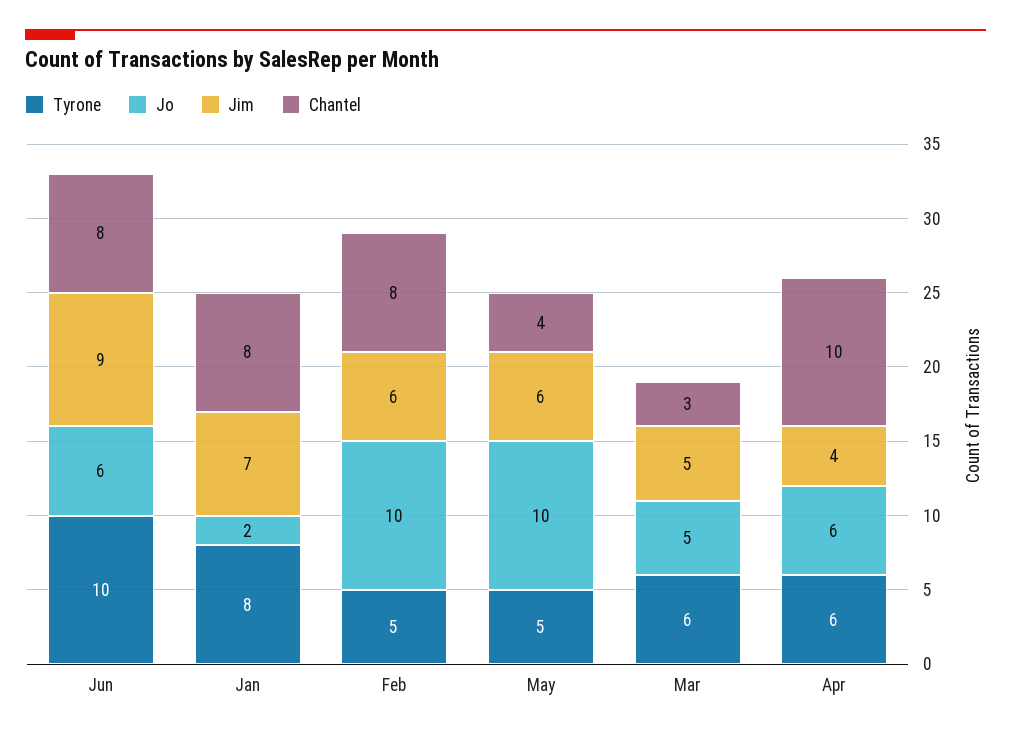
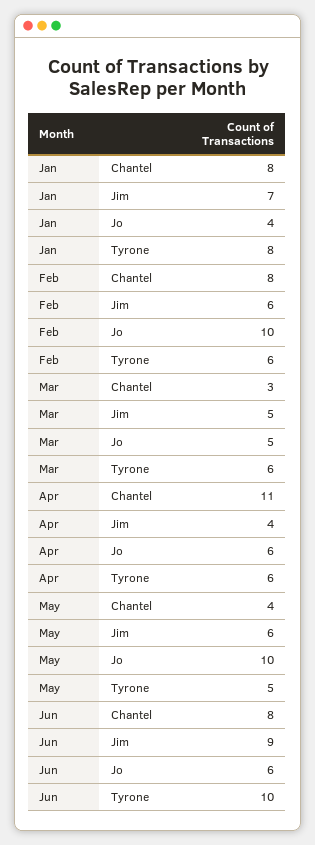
  {
    "Tyrone": {
      "Jun": 10,
      "Jan": 8,
-     "Feb": 5,
+     "Feb": 6,
      "May": 5,
      "Mar": 6,
      "Apr": 6
    },
    "Jo": {
      "Jun": 6,
-     "Jan": 2,
+     "Jan": 4,
      "Feb": 10,
      "May": 10,
      "Mar": 5,
      "Apr": 6
    },
    "Jim": {
      "Jun": 9,
      "Jan": 7,
      "Feb": 6,
      "May": 6,
      "Mar": 5,
      "Apr": 4
    },
    "Chantel": {
      "Jun": 8,
      "Jan": 8,
      "Feb": 8,
      "May": 4,
      "Mar": 3,
-     "Apr": 10
+     "Apr": 11
    }
  }

